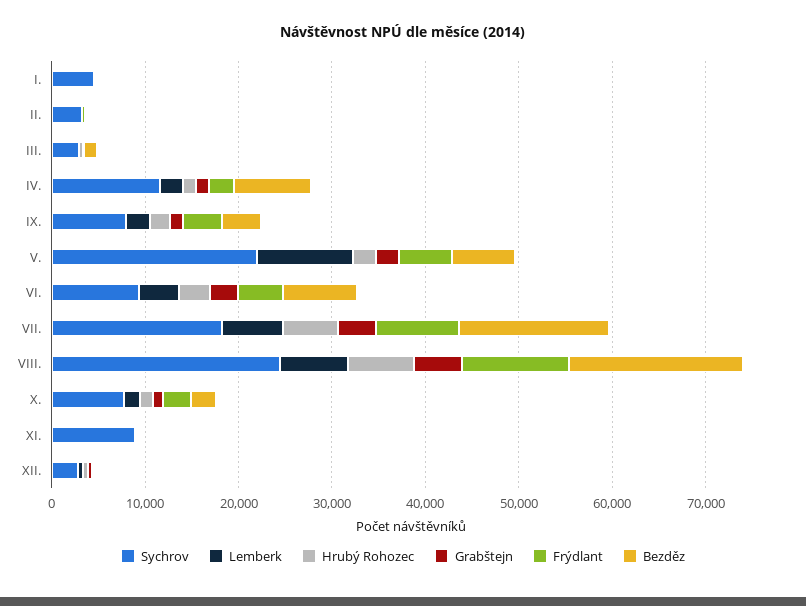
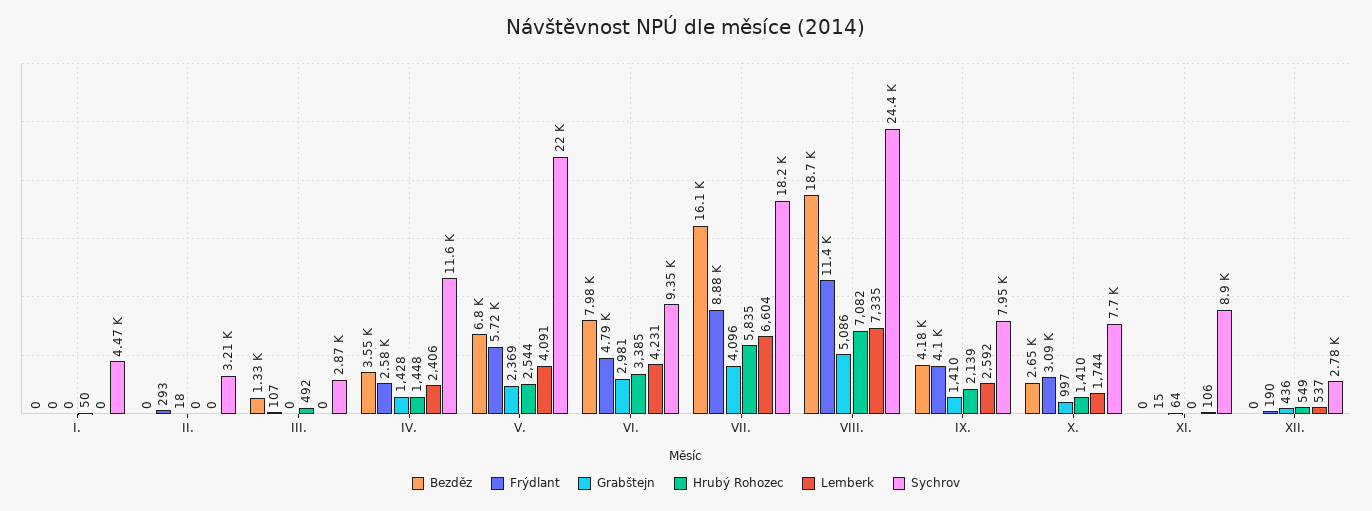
  {
    "Sychrov": {
      "I.": 4470,
      "II.": 3210,
      "III.": 2870,
      "IV.": 11600,
      "IX.": 7950,
      "V.": 22000,
      "VI.": 9350,
      "VII.": 18200,
      "VIII.": 24400,
      "X.": 7700,
      "XI.": 8900,
      "XII.": 2780
    },
    "Lemberk": {
      "I.": 0,
      "II.": 0,
      "III.": 0,
      "IV.": 2406,
      "IX.": 2592,
-     "V.": 10000,
+     "V.": 4091,
      "VI.": 4231,
      "VII.": 6604,
      "VIII.": 7335,
      "X.": 1744,
      "XI.": 106,
      "XII.": 537
    },
    "Hrubý Rohozec": {
      "I.": 50,
      "II.": 0,
      "III.": 492,
      "IV.": 1448,
      "IX.": 2139,
      "V.": 2544,
      "VI.": 3385,
      "VII.": 5835,
      "VIII.": 7082,
      "X.": 1410,
      "XI.": 0,
      "XII.": 549
    },
    "Grabštejn": {
      "I.": 0,
      "II.": 18,
      "III.": 0,
      "IV.": 1428,
      "IX.": 1410,
      "V.": 2369,
      "VI.": 2981,
      "VII.": 4096,
      "VIII.": 5086,
      "X.": 997,
      "XI.": 64,
      "XII.": 436
    },
    "Frýdlant": {
      "I.": 0,
      "II.": 293,
      "III.": 107,
      "IV.": 2580,
      "IX.": 4100,
      "V.": 5720,
      "VI.": 4790,
      "VII.": 8880,
      "VIII.": 11400,
      "X.": 3090,
      "XI.": 15,
      "XII.": 190
    },
    "Bezděz": {
      "I.": 0,
      "II.": 0,
      "III.": 1330,
-     "IV.": 8000,
+     "IV.": 3550,
      "IX.": 4180,
      "V.": 6800,
      "VI.": 7980,
      "VII.": 16100,
      "VIII.": 18700,
      "X.": 2650,
      "XI.": 0,
      "XII.": 0
    }
  }

